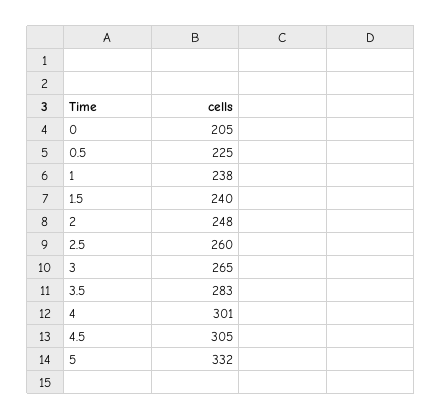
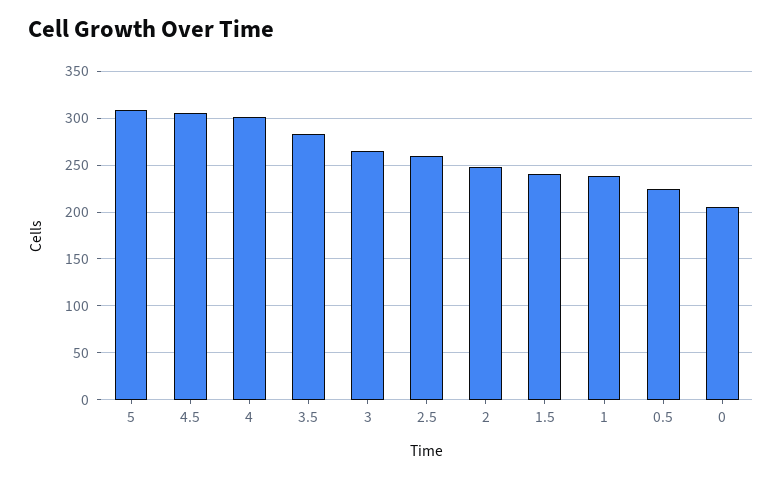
  {
    "0": 205,
    "0.5": 225,
    "1": 238,
    "1.5": 240,
    "2": 248,
    "2.5": 260,
    "3": 265,
    "3.5": 283,
    "4": 301,
    "4.5": 305,
-   "5": 332
+   "5": 310
  }

